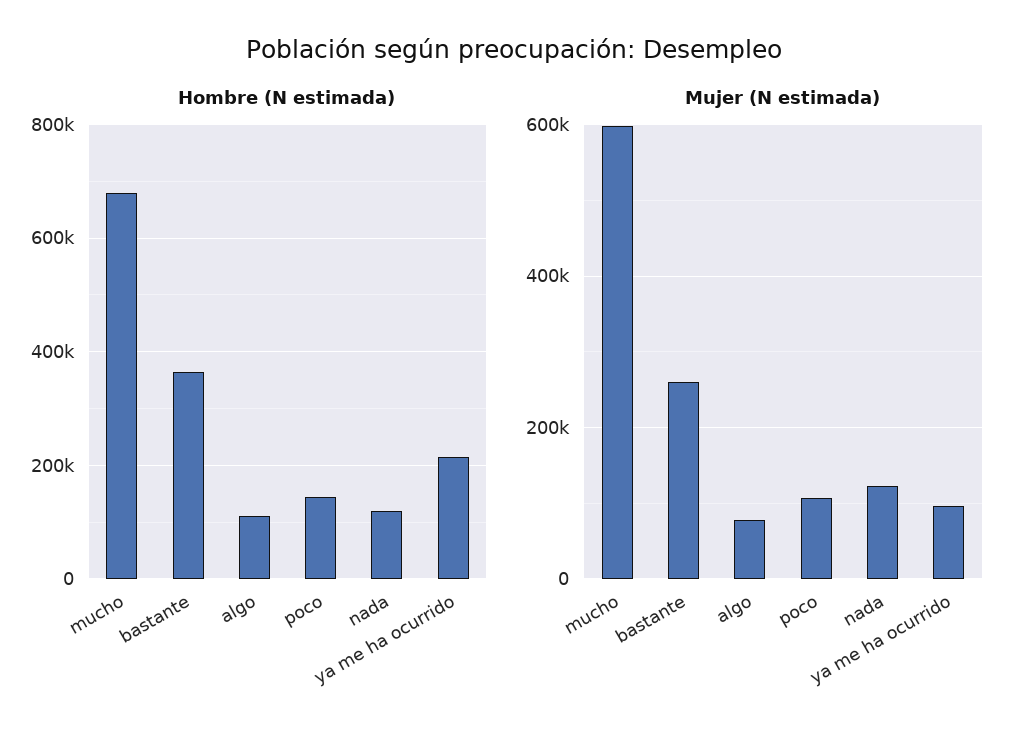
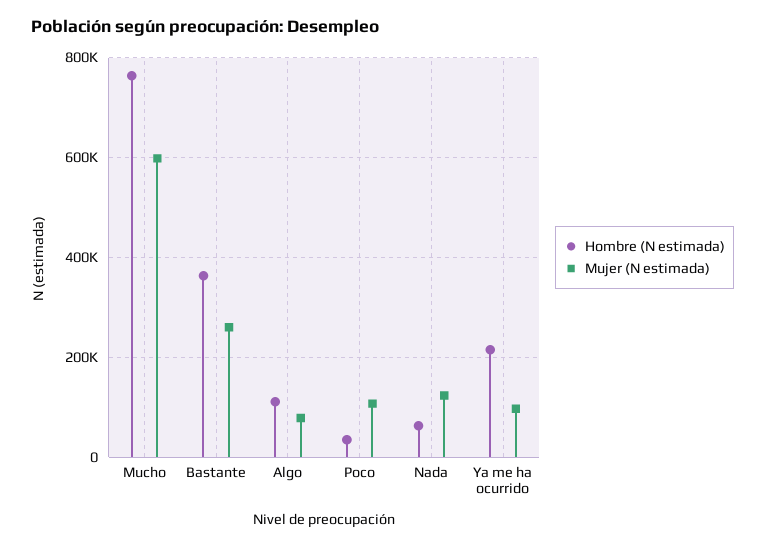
  {
    "Hombre (N estimada)": {
-     "mucho": 680000,
+     "mucho": 760000,
      "bastante": 360000,
      "algo": 120000,
-     "poco": 140000,
+     "poco": 40000,
-     "nada": 120000,
+     "nada": 60000,
      "ya me ha ocurrido": 220000
    },
    "Mujer (N estimada)": {
      "mucho": 600000,
      "bastante": 260000,
      "algo": 80000,
      "poco": 100000,
      "nada": 120000,
      "ya me ha ocurrido": 100000
    }
  }

